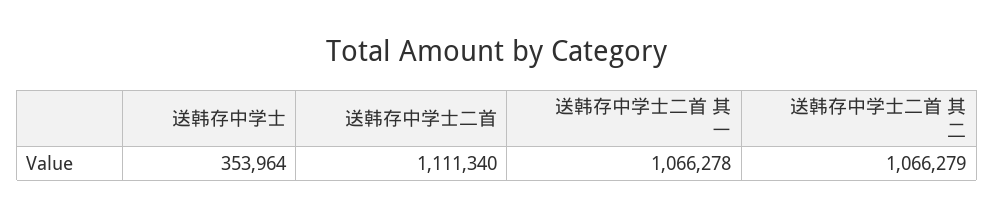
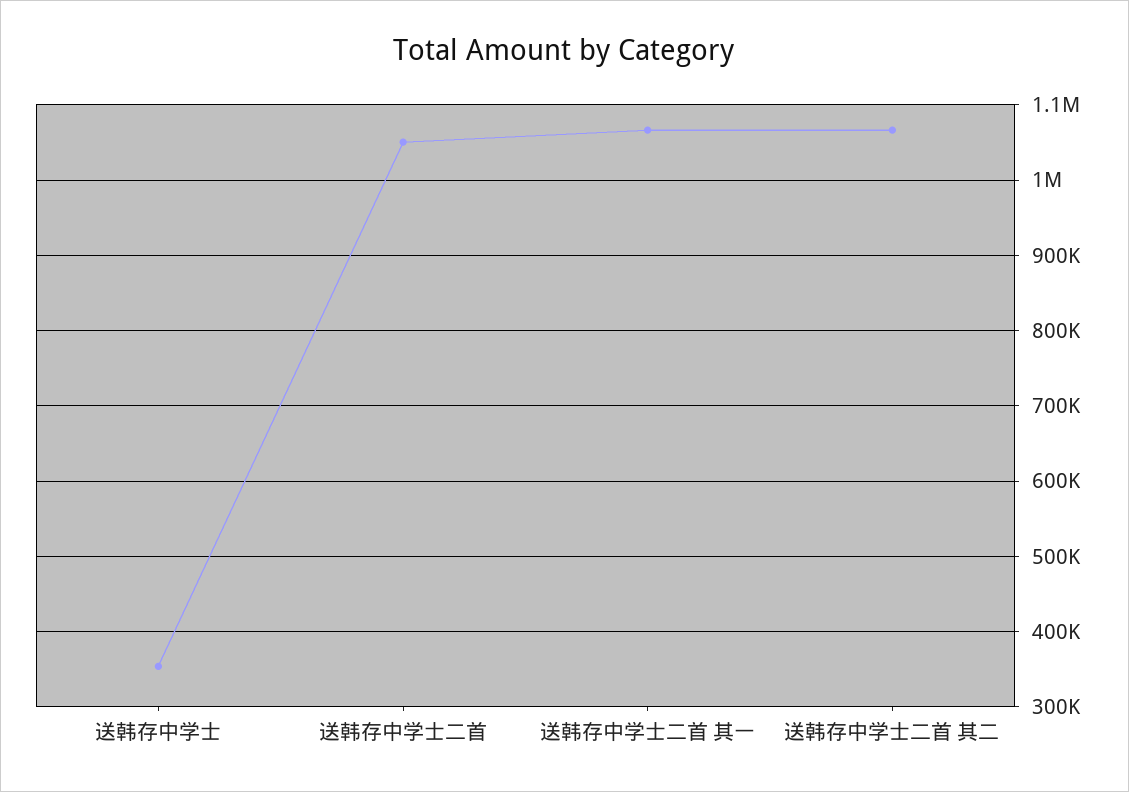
  {
    "送韩存中学士": 353964,
-   "送韩存中学士二首": 1111340,
+   "送韩存中学士二首": 1050000,
    "送韩存中学士二首 其一": 1066278,
    "送韩存中学士二首 其二": 1066279
  }

